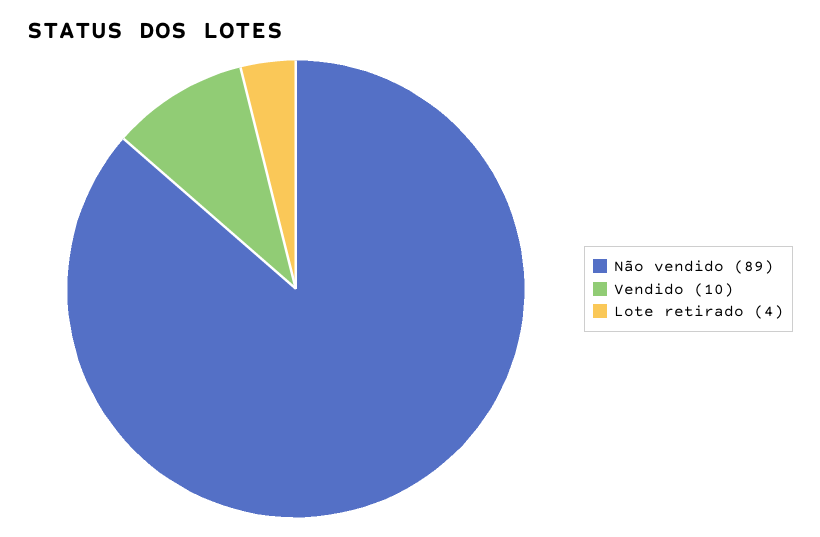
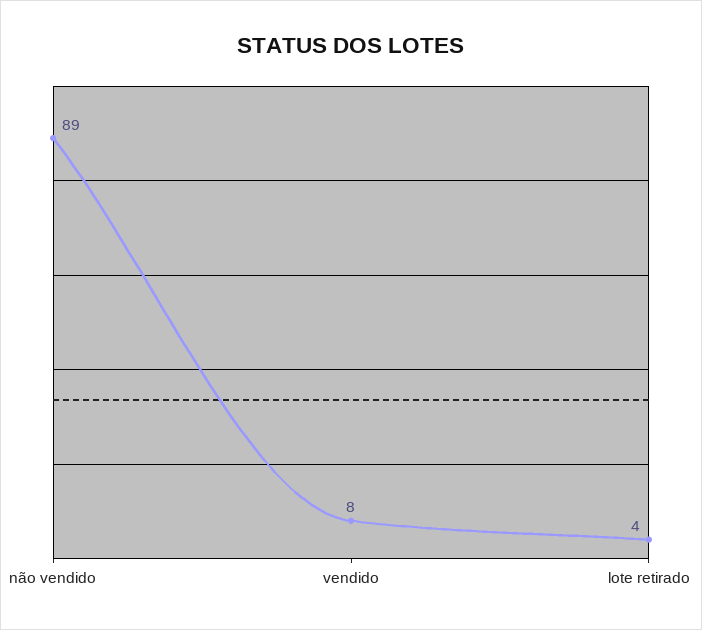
  {
    "Não vendido": 89,
-   "Vendido": 10,
+   "Vendido": 8,
    "Lote retirado": 4
  }

